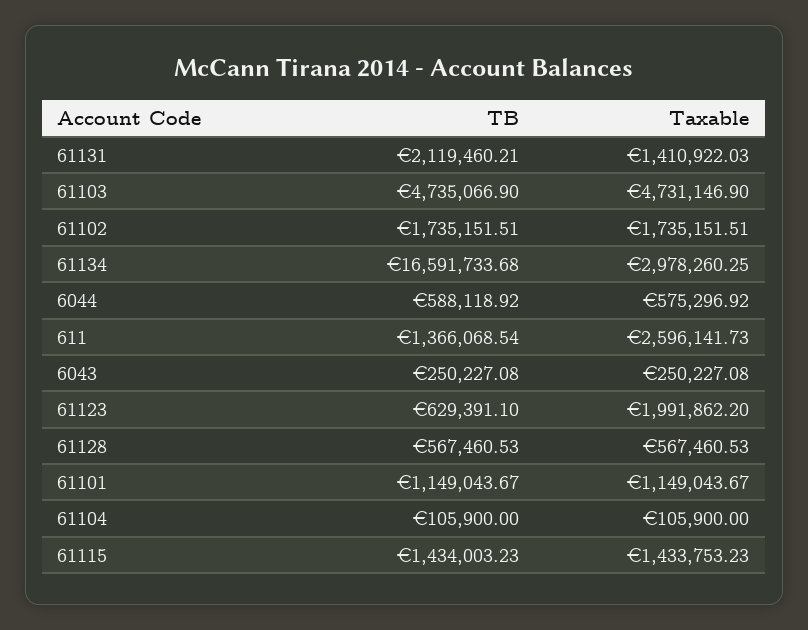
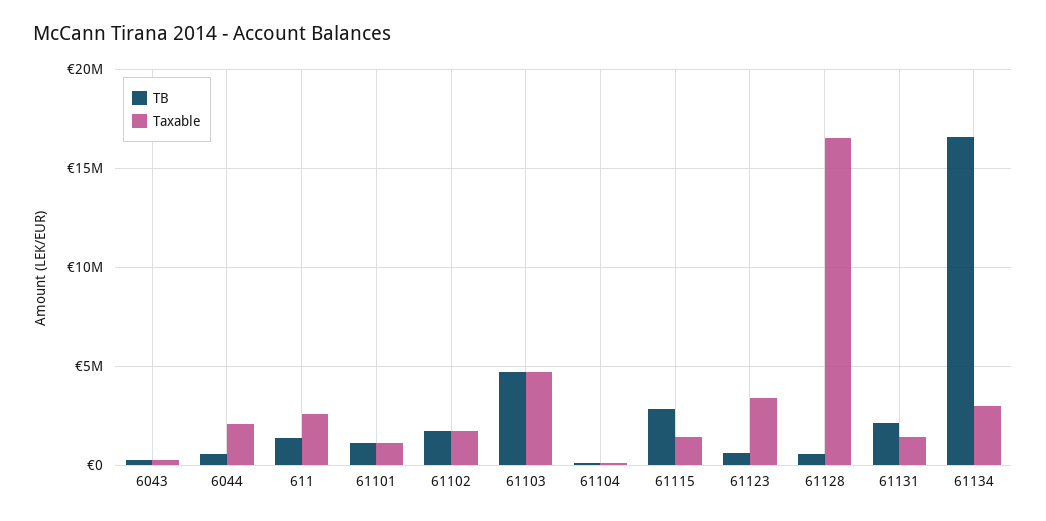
  {
    "TB": {
      "61131": 2119460.21,
      "61103": 4735066.9,
      "61102": 1735151.51,
      "61134": 16591733.68,
      "6044": 588118.92,
      "611": 1366068.54,
      "6043": 250227.08,
      "61123": 629391.1,
      "61128": 567460.53,
      "61101": 1149043.67,
      "61104": 105900,
-     "61115": 1434003.23
+     "61115": 3000000
    },
    "Taxable": {
      "61131": 1410922.03,
      "61103": 4731146.9,
      "61102": 1735151.51,
      "61134": 2978260.25,
-     "6044": 575296.92,
+     "6044": 2000000,
      "611": 2596141.73,
      "6043": 250227.08,
-     "61123": 1991862.2,
+     "61123": 3500000,
-     "61128": 567460.53,
+     "61128": 16500000,
      "61101": 1149043.67,
      "61104": 105900,
      "61115": 1433753.23
    }
  }

